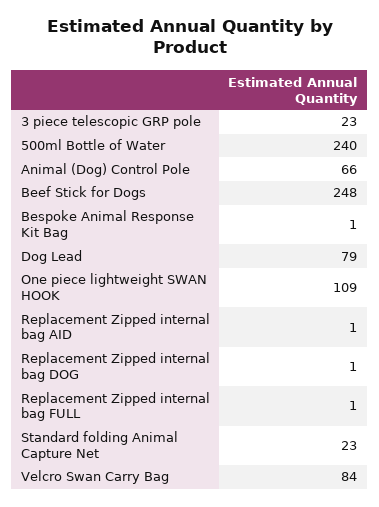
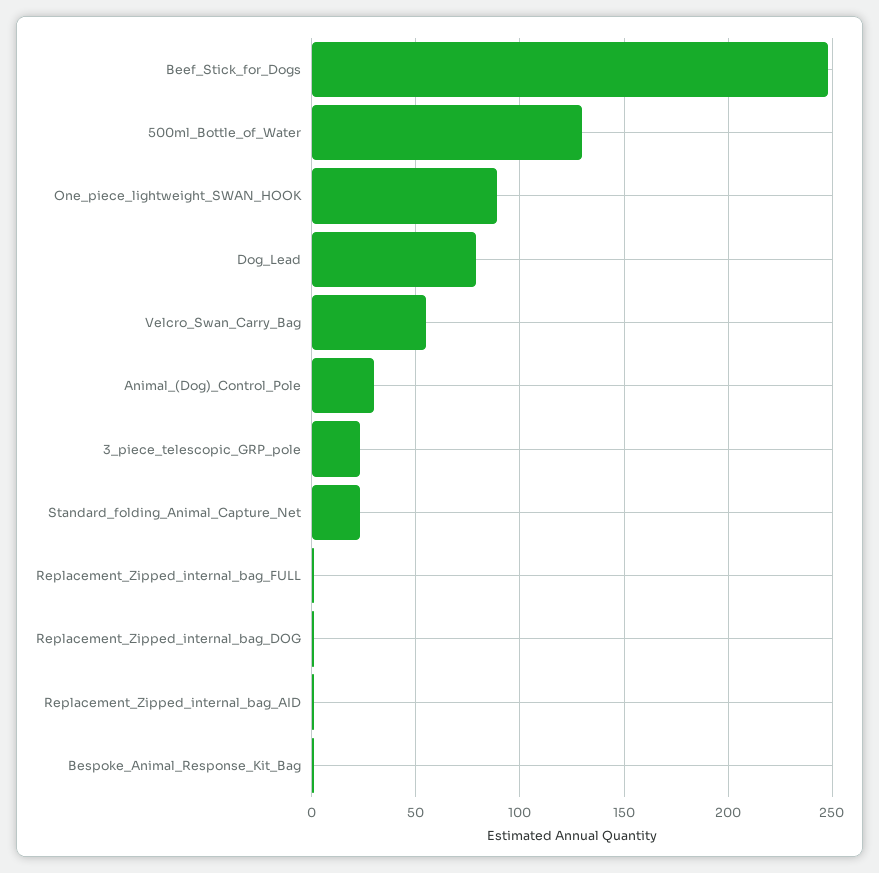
  {
    "3 piece telescopic GRP pole": 23,
-   "500ml Bottle of Water": 240,
+   "500ml Bottle of Water": 130,
-   "Animal (Dog) Control Pole": 66,
+   "Animal (Dog) Control Pole": 30,
    "Beef Stick for Dogs": 248,
    "Bespoke Animal Response Kit Bag": 1,
    "Dog Lead": 79,
-   "One piece lightweight SWAN HOOK": 109,
+   "One piece lightweight SWAN HOOK": 90,
    "Replacement Zipped internal bag AID": 1,
    "Replacement Zipped internal bag DOG": 1,
    "Replacement Zipped internal bag FULL": 1,
    "Standard folding Animal Capture Net": 23,
-   "Velcro Swan Carry Bag": 84
+   "Velcro Swan Carry Bag": 55
  }

